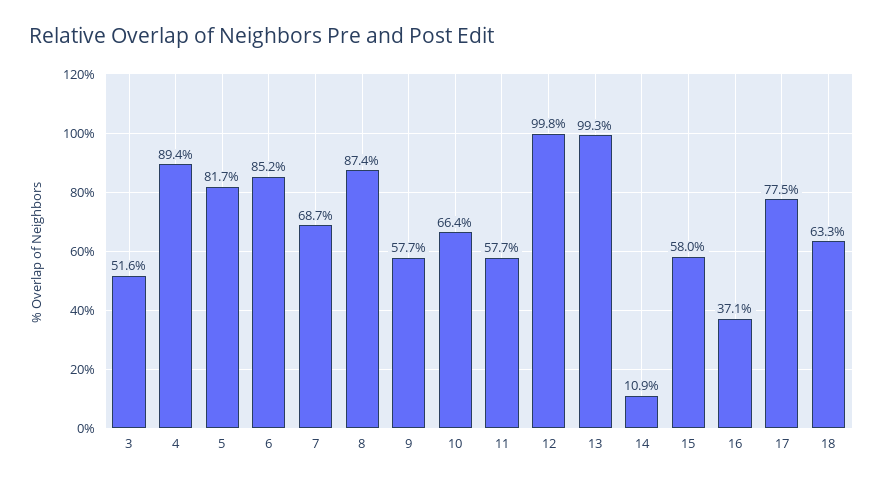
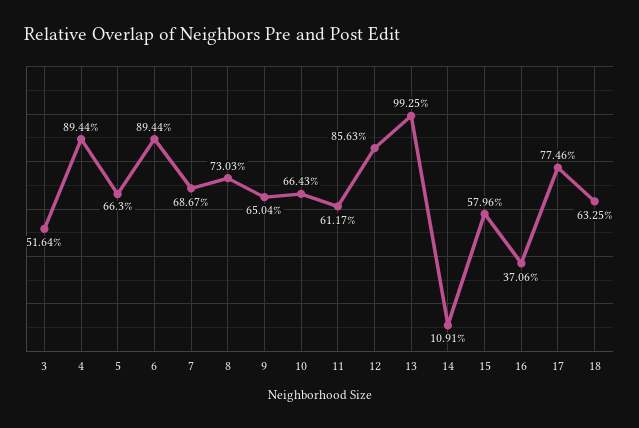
  {
    "3": 51.64,
    "4": 89.44,
-   "5": 81.7,
+   "5": 66.3,
-   "6": 85.2,
+   "6": 89.44,
    "7": 68.67,
-   "8": 87.4,
+   "8": 73.03,
-   "9": 57.7,
+   "9": 65.04,
    "10": 66.43,
-   "11": 57.7,
+   "11": 61.17,
-   "12": 99.8,
+   "12": 85.63,
    "13": 99.25,
    "14": 10.91,
    "15": 57.96,
    "16": 37.06,
    "17": 77.46,
    "18": 63.25
  }

